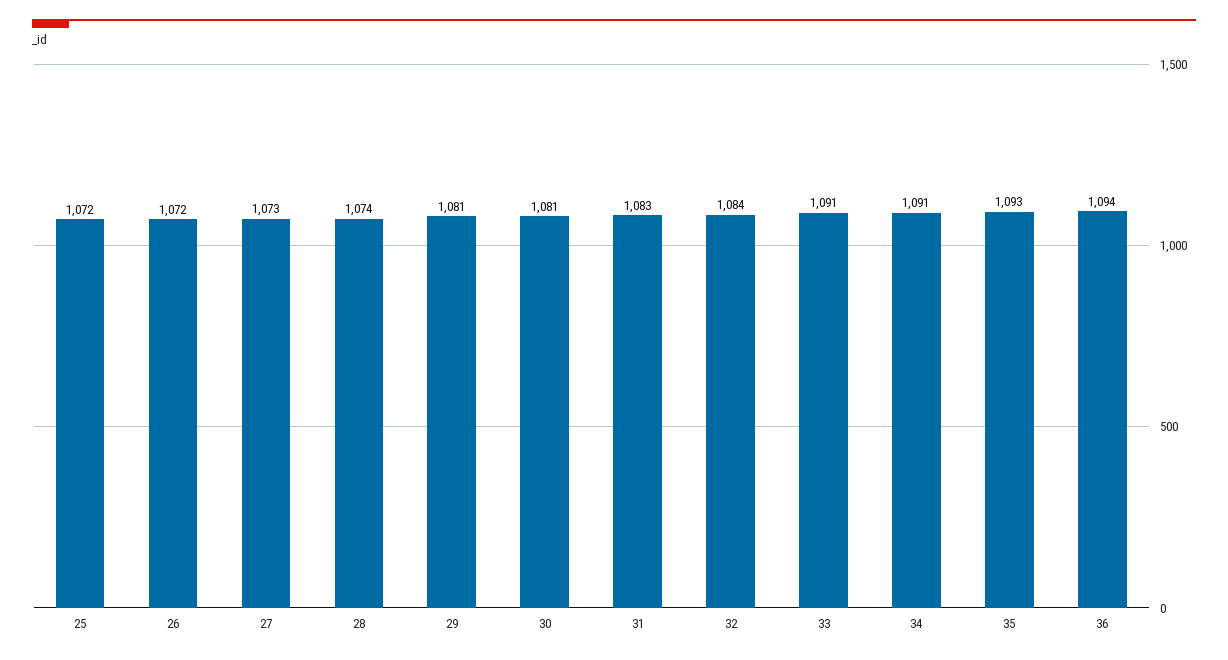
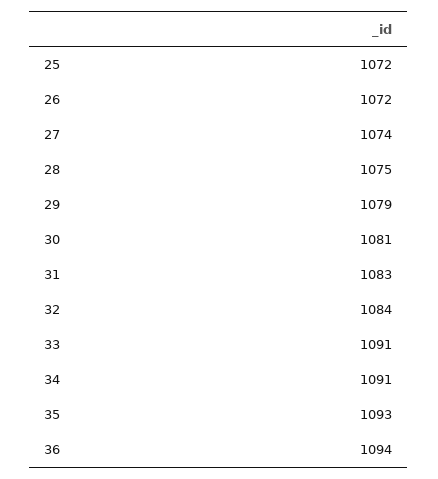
  {
    "25": 1072,
    "26": 1072,
-   "27": 1073,
+   "27": 1074,
-   "28": 1074,
+   "28": 1075,
-   "29": 1081,
+   "29": 1079,
    "30": 1081,
    "31": 1083,
    "32": 1084,
    "33": 1091,
    "34": 1091,
    "35": 1093,
    "36": 1094
  }

